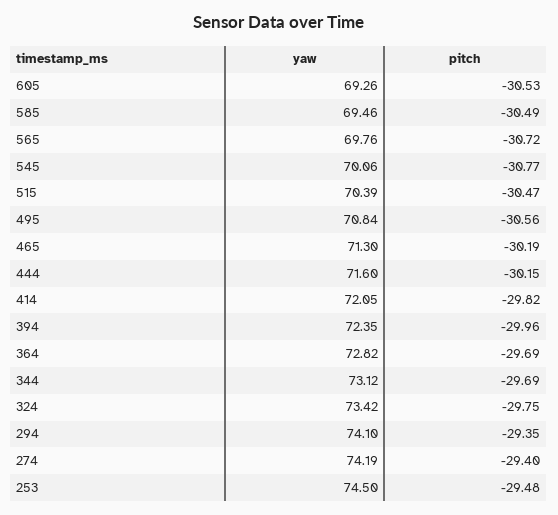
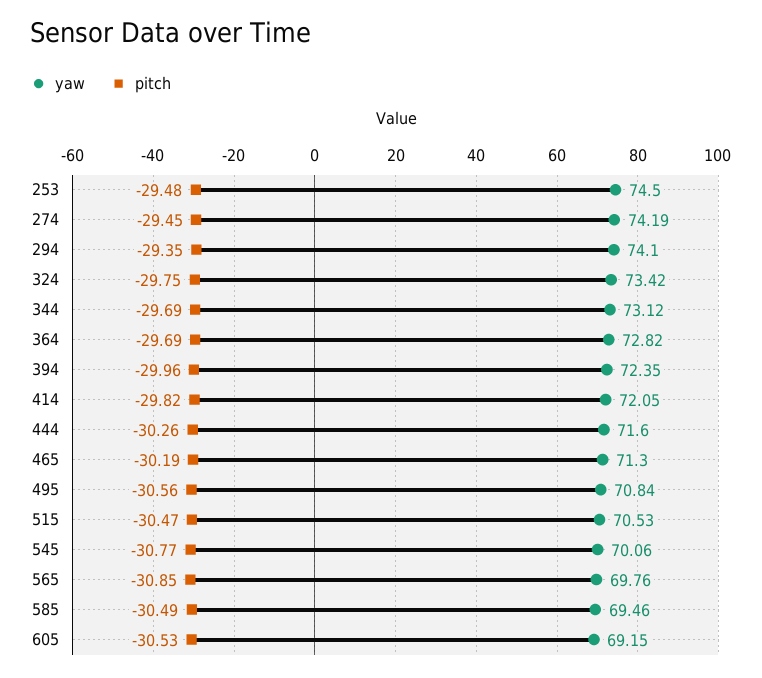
  {
    "yaw": {
-     "605": 69.26,
+     "605": 69.15,
      "585": 69.46,
      "565": 69.76,
      "545": 70.06,
-     "515": 70.39,
+     "515": 70.53,
      "495": 70.84,
      "465": 71.3,
      "444": 71.6,
      "414": 72.05,
      "394": 72.35,
      "364": 72.82,
      "344": 73.12,
      "324": 73.42,
      "294": 74.1,
      "274": 74.19,
      "253": 74.5
    },
    "pitch": {
      "605": -30.53,
      "585": -30.49,
-     "565": -30.72,
+     "565": -30.85,
      "545": -30.77,
      "515": -30.47,
      "495": -30.56,
      "465": -30.19,
-     "444": -30.15,
+     "444": -30.26,
      "414": -29.82,
      "394": -29.96,
      "364": -29.69,
      "344": -29.69,
      "324": -29.75,
      "294": -29.35,
-     "274": -29.4,
+     "274": -29.45,
      "253": -29.48
    }
  }

